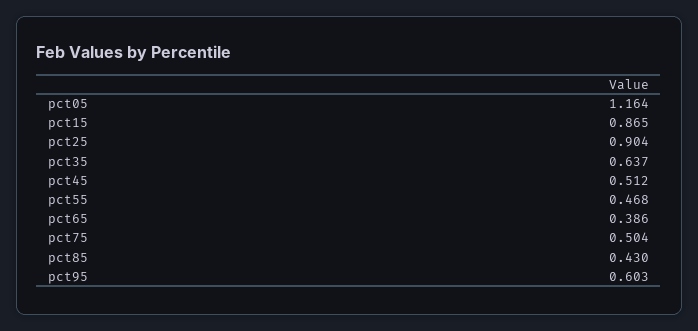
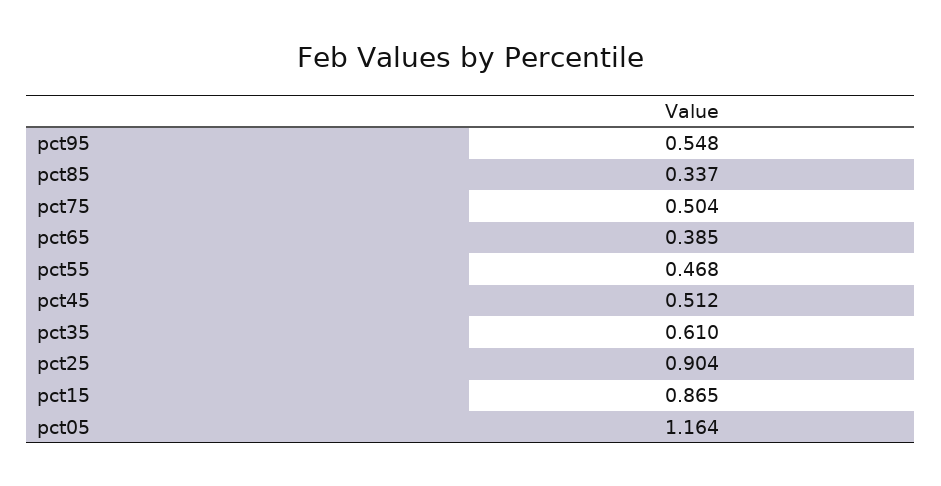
  {
    "pct05": 1.164,
    "pct15": 0.865,
    "pct25": 0.904,
-   "pct35": 0.637,
+   "pct35": 0.61,
    "pct45": 0.512,
    "pct55": 0.468,
-   "pct65": 0.386,
+   "pct65": 0.385,
    "pct75": 0.504,
-   "pct85": 0.43,
+   "pct85": 0.337,
-   "pct95": 0.603
+   "pct95": 0.548
  }

